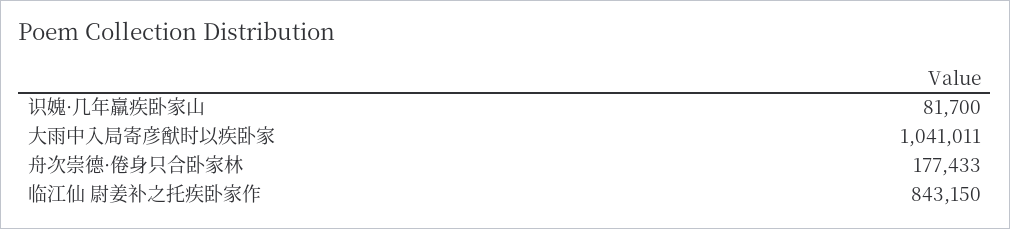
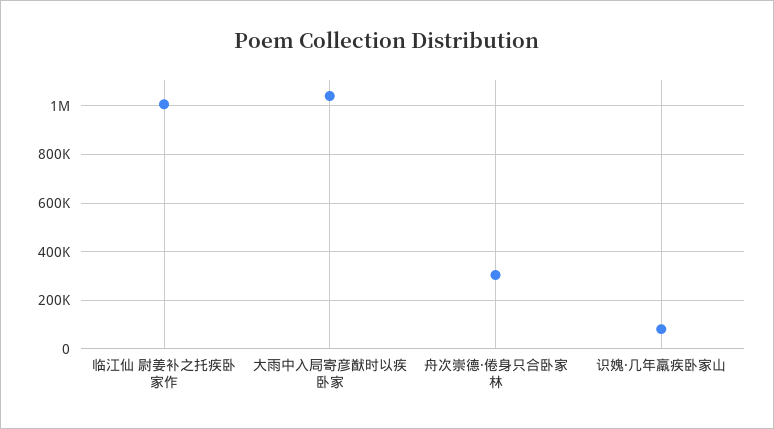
  {
    "识媿·几年羸疾卧家山": 81700,
    "大雨中入局寄彦猷时以疾卧家": 1041011,
-   "舟次崇德·倦身只合卧家林": 177433,
+   "舟次崇德·倦身只合卧家林": 300000,
-   "临江仙 尉姜补之托疾卧家作": 843150
+   "临江仙 尉姜补之托疾卧家作": 1000000
  }

